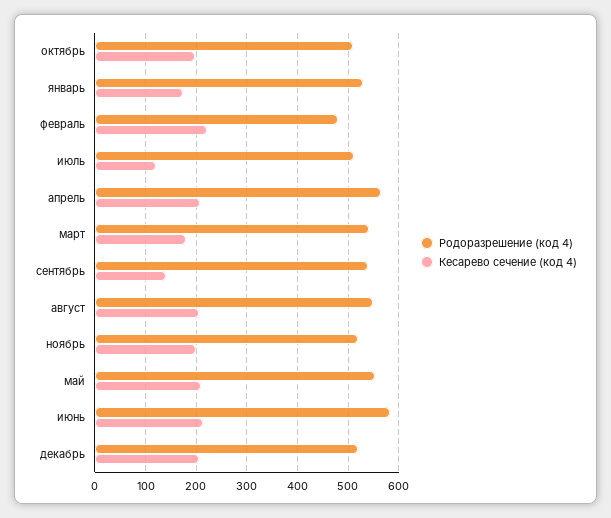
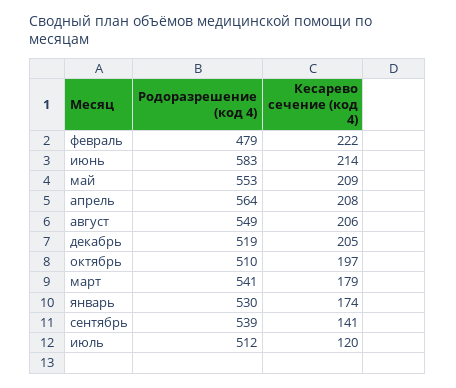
  {
    "Родоразрешение (код 4)": {
      "октябрь": 510,
      "январь": 530,
      "февраль": 479,
      "июль": 512,
      "апрель": 564,
      "март": 541,
      "сентябрь": 539,
      "август": 549,
-     "ноябрь": 520,
      "май": 553,
      "июнь": 583,
      "декабрь": 519
    },
    "Кесарево сечение (код 4)": {
      "октябрь": 197,
      "январь": 174,
      "февраль": 222,
      "июль": 120,
      "апрель": 208,
      "март": 179,
      "сентябрь": 141,
      "август": 206,
-     "ноябрь": 200,
      "май": 209,
      "июнь": 214,
      "декабрь": 205
    }
  }

